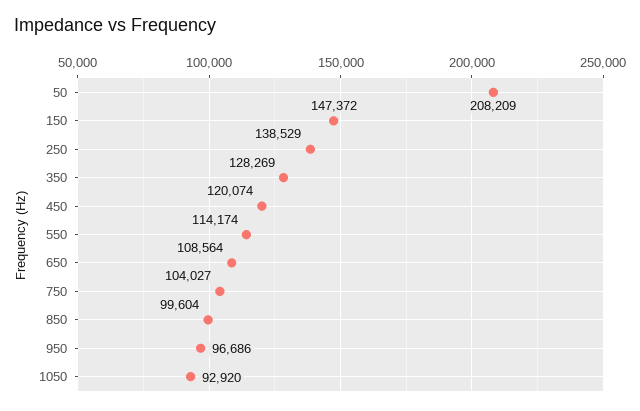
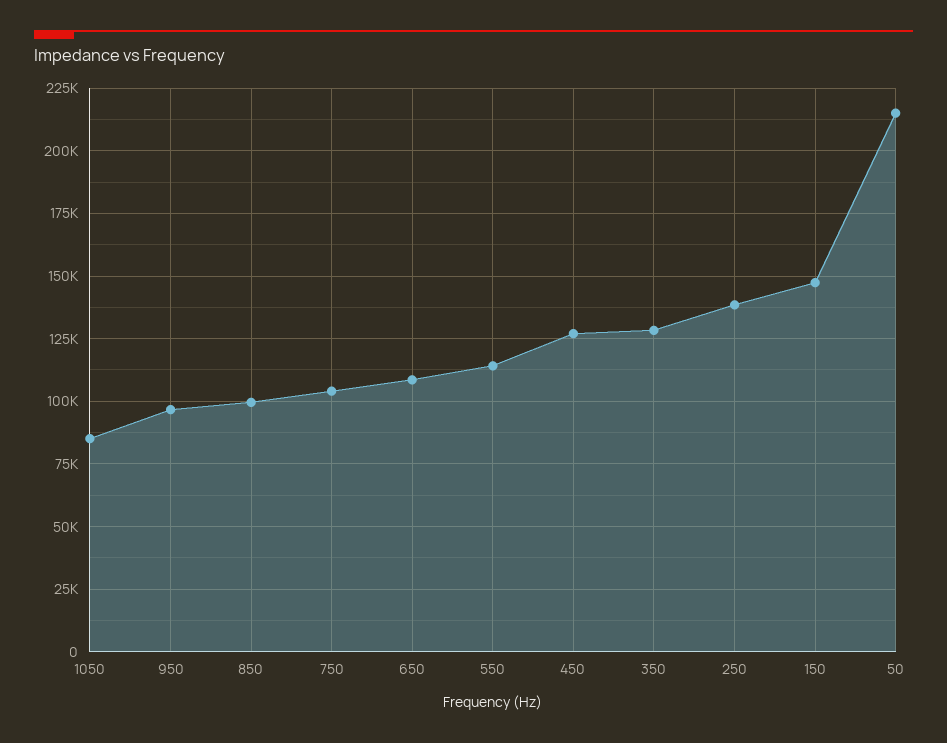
  {
-   "50": 208209,
+   "50": 215000,
    "150": 147372,
    "250": 138529,
    "350": 128269,
-   "450": 120074,
+   "450": 127500,
    "550": 114174,
    "650": 108564,
    "750": 104027,
    "850": 99604,
    "950": 96686,
-   "1050": 92920
+   "1050": 85000
  }

